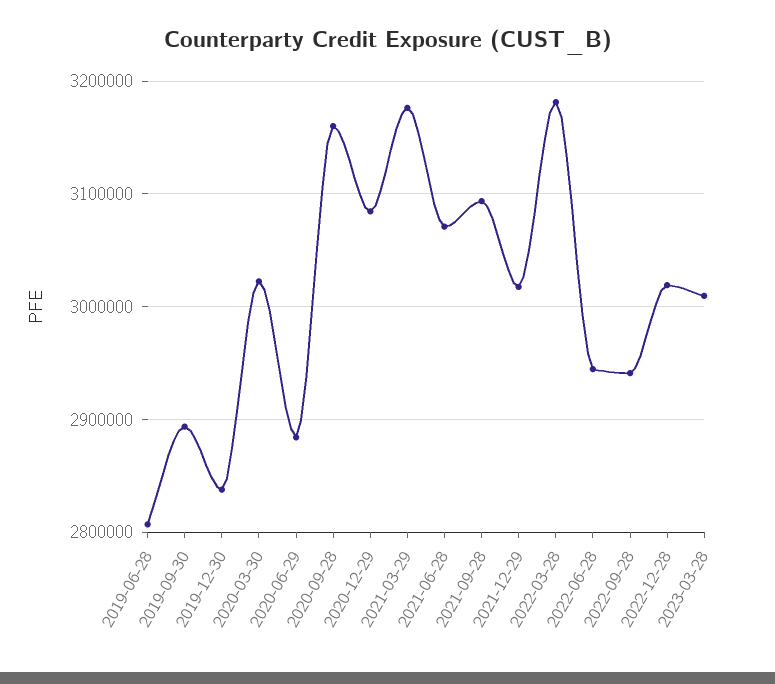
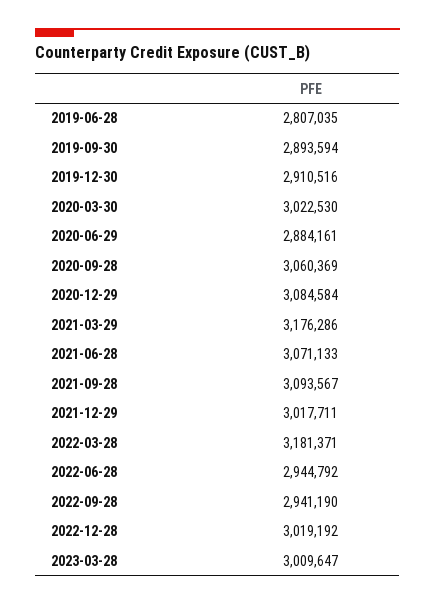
  {
    "2019-06-28": 2807035,
    "2019-09-30": 2893594,
-   "2019-12-30": 2840000,
+   "2019-12-30": 2910516,
    "2020-03-30": 3022530,
    "2020-06-29": 2884161,
-   "2020-09-28": 3160000,
+   "2020-09-28": 3060369,
    "2020-12-29": 3084584,
    "2021-03-29": 3176286,
    "2021-06-28": 3071133,
    "2021-09-28": 3093567,
    "2021-12-29": 3017711,
    "2022-03-28": 3181371,
    "2022-06-28": 2944792,
    "2022-09-28": 2941190,
    "2022-12-28": 3019192,
    "2023-03-28": 3009647
  }

